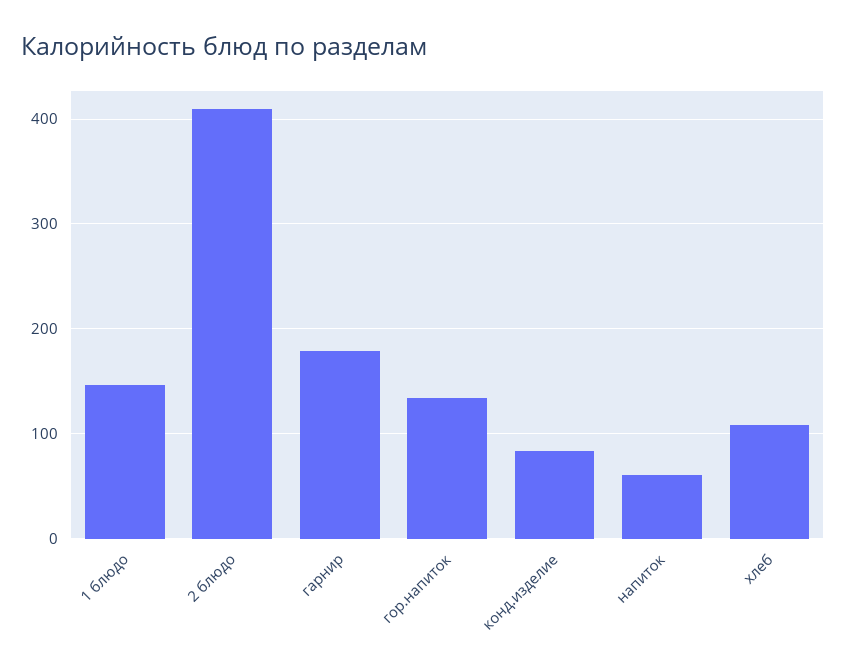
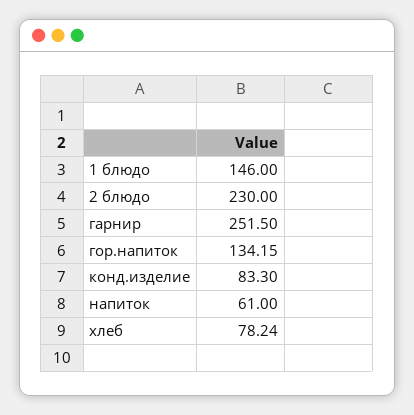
  {
    "1 блюдо": 146,
-   "2 блюдо": 410,
+   "2 блюдо": 230,
-   "гарнир": 180,
+   "гарнир": 251.5,
    "гор.напиток": 134.15,
    "конд.изделие": 83.3,
    "напиток": 61,
-   "хлеб": 110
+   "хлеб": 78.24
  }

